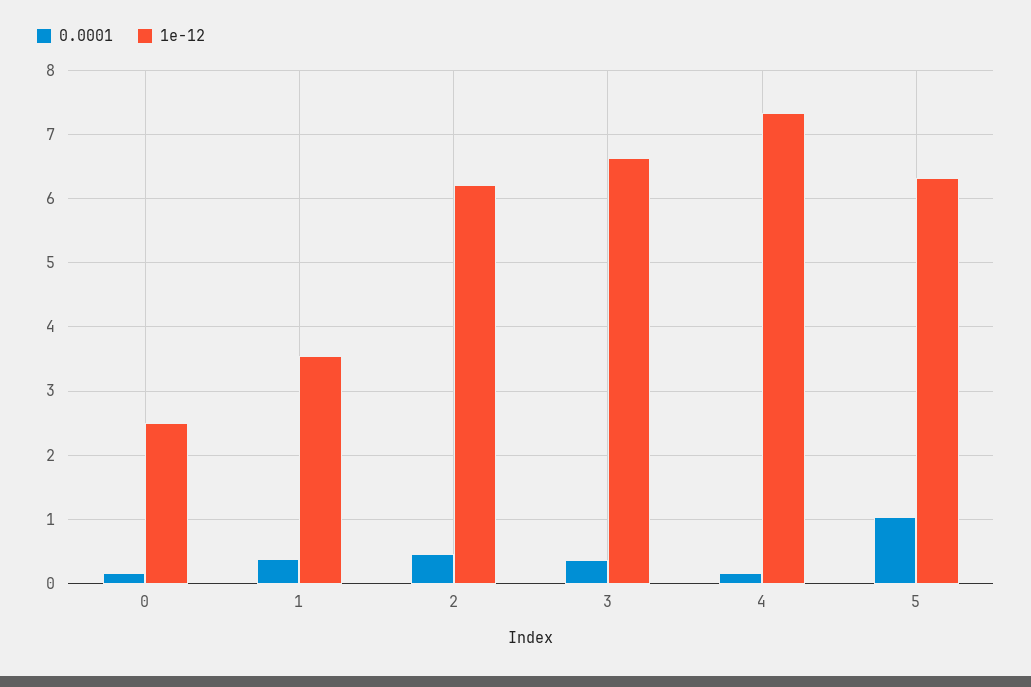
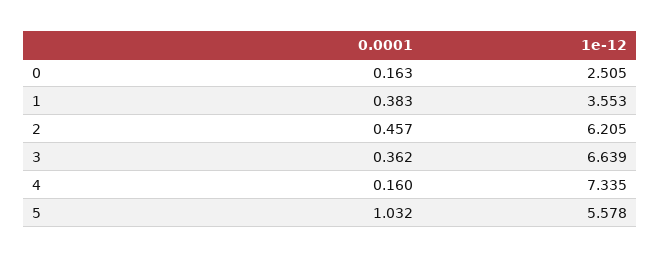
  {
    "0.0001": {
      "0": 0.163,
      "1": 0.383,
      "2": 0.457,
      "3": 0.362,
      "4": 0.16,
      "5": 1.032
    },
    "1e-12": {
      "0": 2.505,
      "1": 3.553,
      "2": 6.205,
      "3": 6.639,
      "4": 7.335,
-     "5": 6.3
+     "5": 5.578
    }
  }

